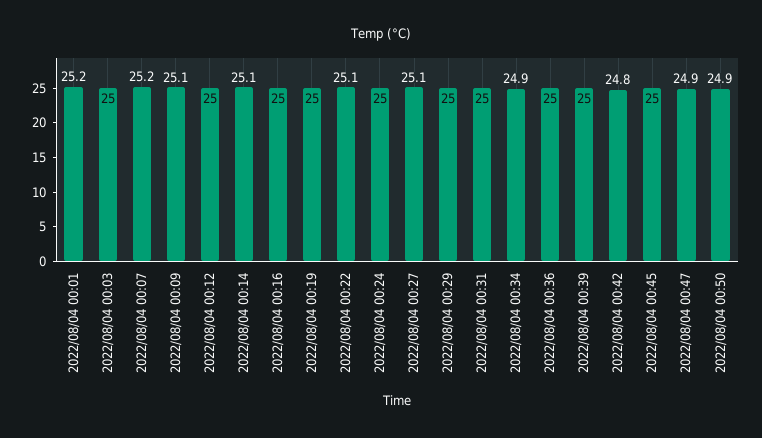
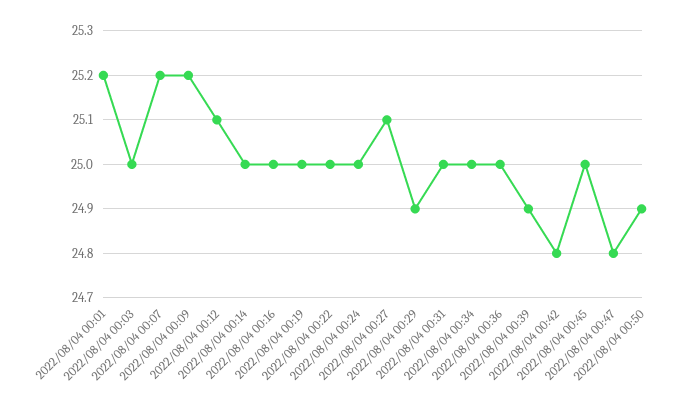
  {
    "2022/08/04 00:01": 25.2,
    "2022/08/04 00:03": 25,
    "2022/08/04 00:07": 25.2,
-   "2022/08/04 00:09": 25.1,
+   "2022/08/04 00:09": 25.2,
-   "2022/08/04 00:12": 25,
+   "2022/08/04 00:12": 25.1,
-   "2022/08/04 00:14": 25.1,
+   "2022/08/04 00:14": 25,
    "2022/08/04 00:16": 25,
    "2022/08/04 00:19": 25,
-   "2022/08/04 00:22": 25.1,
+   "2022/08/04 00:22": 25,
    "2022/08/04 00:24": 25,
    "2022/08/04 00:27": 25.1,
-   "2022/08/04 00:29": 25,
+   "2022/08/04 00:29": 24.9,
    "2022/08/04 00:31": 25,
-   "2022/08/04 00:34": 24.9,
+   "2022/08/04 00:34": 25,
    "2022/08/04 00:36": 25,
-   "2022/08/04 00:39": 25,
+   "2022/08/04 00:39": 24.9,
    "2022/08/04 00:42": 24.8,
    "2022/08/04 00:45": 25,
-   "2022/08/04 00:47": 24.9,
+   "2022/08/04 00:47": 24.8,
    "2022/08/04 00:50": 24.9
  }

